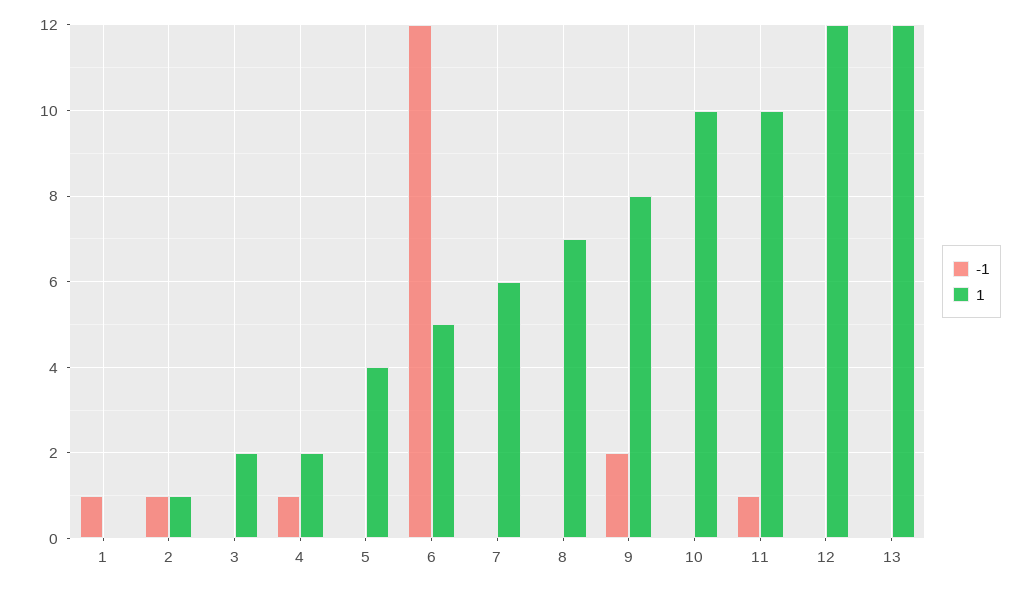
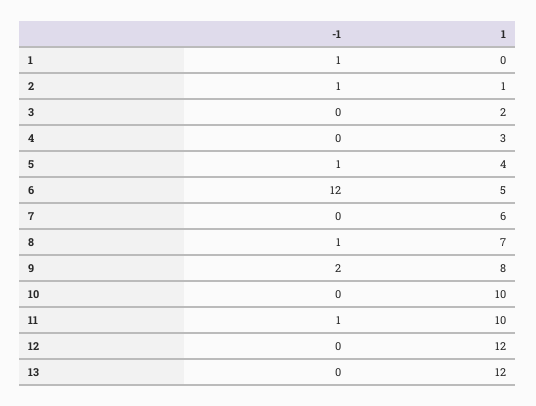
  {
    "-1": {
      "1": 1,
      "2": 1,
      "3": 0,
-     "4": 1,
+     "4": 0,
-     "5": 0,
+     "5": 1,
      "6": 12,
      "7": 0,
-     "8": 0,
+     "8": 1,
      "9": 2,
      "10": 0,
      "11": 1,
      "12": 0,
      "13": 0
    },
    "1": {
      "1": 0,
      "2": 1,
      "3": 2,
-     "4": 2,
+     "4": 3,
      "5": 4,
      "6": 5,
      "7": 6,
      "8": 7,
      "9": 8,
      "10": 10,
      "11": 10,
      "12": 12,
      "13": 12
    }
  }

